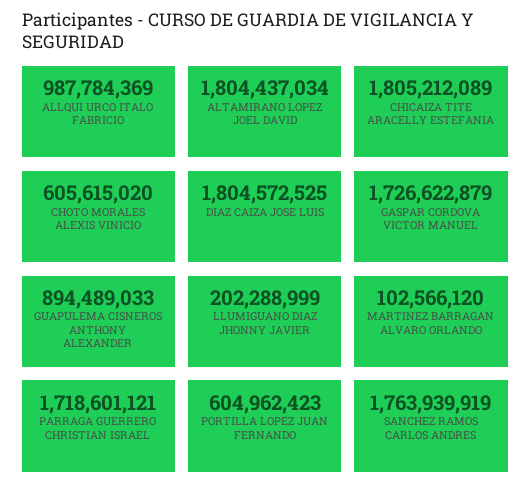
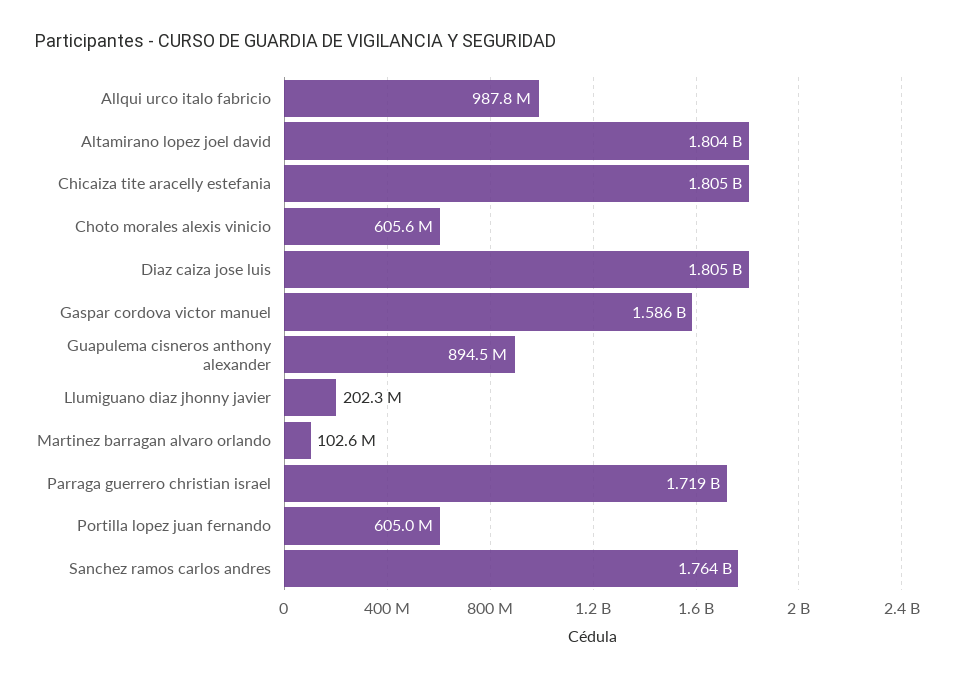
  {
    "ALLQUI URCO ITALO FABRICIO": 987784369,
    "ALTAMIRANO LOPEZ JOEL DAVID": 1804437034,
    "CHICAIZA TITE ARACELLY ESTEFANIA": 1805212089,
    "CHOTO MORALES ALEXIS VINICIO": 605615020,
    "DIAZ CAIZA JOSE LUIS": 1804572525,
-   "GASPAR CORDOVA VICTOR MANUEL": 1726622879,
+   "GASPAR CORDOVA VICTOR MANUEL": 1586000000,
    "GUAPULEMA CISNEROS ANTHONY ALEXANDER": 894489033,
    "LLUMIGUANO DIAZ JHONNY JAVIER": 202288999,
    "MARTINEZ BARRAGAN ALVARO ORLANDO": 102566120,
    "PARRAGA GUERRERO CHRISTIAN ISRAEL": 1718601121,
    "PORTILLA LOPEZ JUAN FERNANDO": 604962423,
    "SANCHEZ RAMOS CARLOS ANDRES": 1763939919
  }

